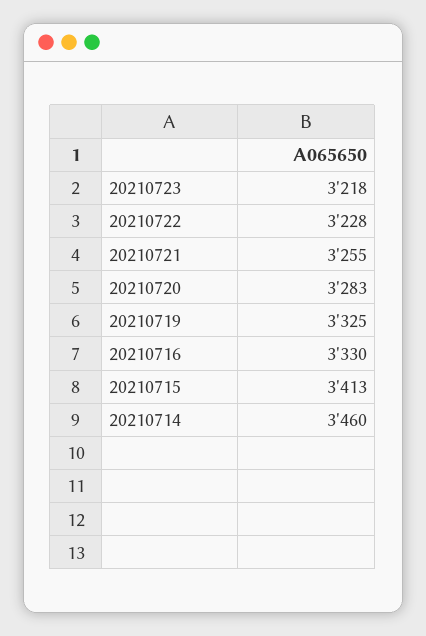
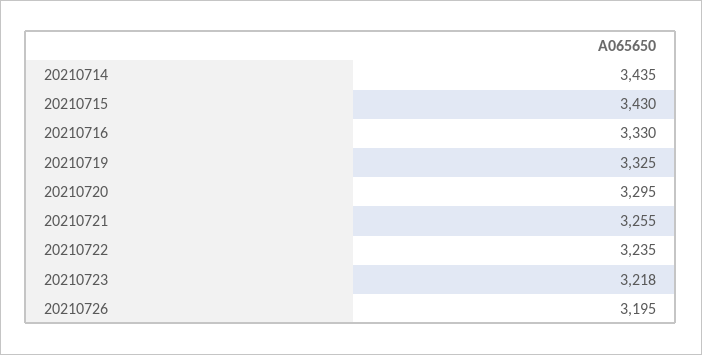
  {
    "20210723": 3218,
-   "20210722": 3228,
+   "20210722": 3235,
    "20210721": 3255,
-   "20210720": 3283,
+   "20210720": 3295,
    "20210719": 3325,
    "20210716": 3330,
-   "20210715": 3413,
+   "20210715": 3430,
-   "20210714": 3460
+   "20210714": 3435,
+   "20210726": 3195
  }

